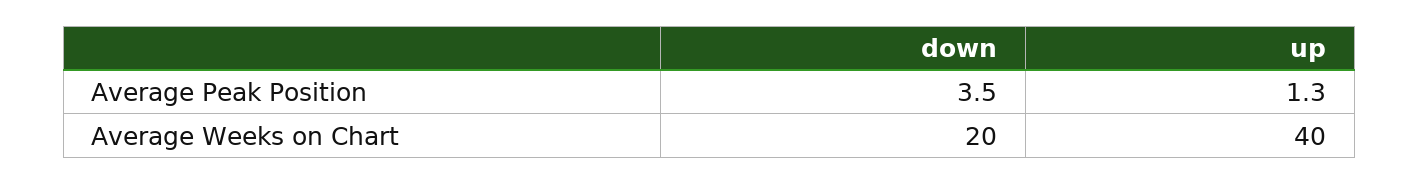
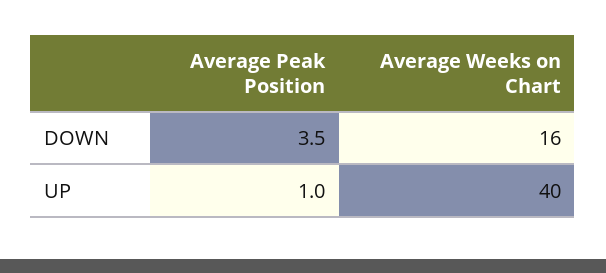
  {
    "down": {
      "Average Peak Position": 3.5,
-     "Average Weeks on Chart": 20
+     "Average Weeks on Chart": 16
    },
    "up": {
-     "Average Peak Position": 1.3,
+     "Average Peak Position": 1,
      "Average Weeks on Chart": 40
    }
  }

